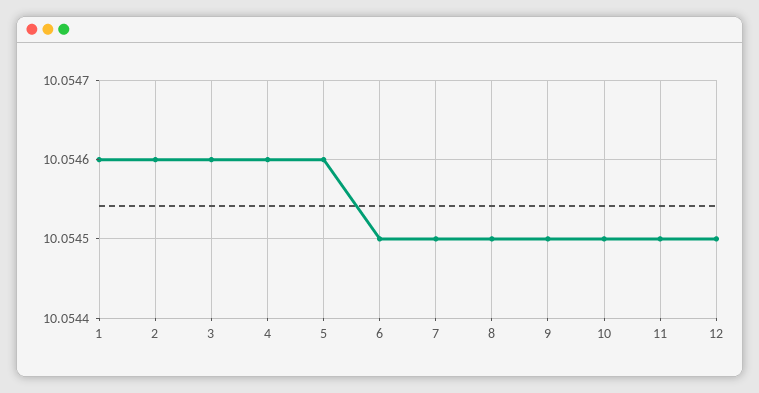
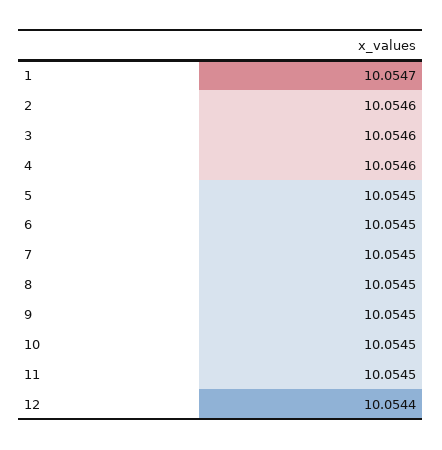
  {
-   "1": 10.0546,
+   "1": 10.0547,
    "2": 10.0546,
    "3": 10.0546,
    "4": 10.0546,
-   "5": 10.0546,
+   "5": 10.0545,
    "6": 10.0545,
    "7": 10.0545,
    "8": 10.0545,
    "9": 10.0545,
    "10": 10.0545,
    "11": 10.0545,
-   "12": 10.0545
+   "12": 10.0544
  }

